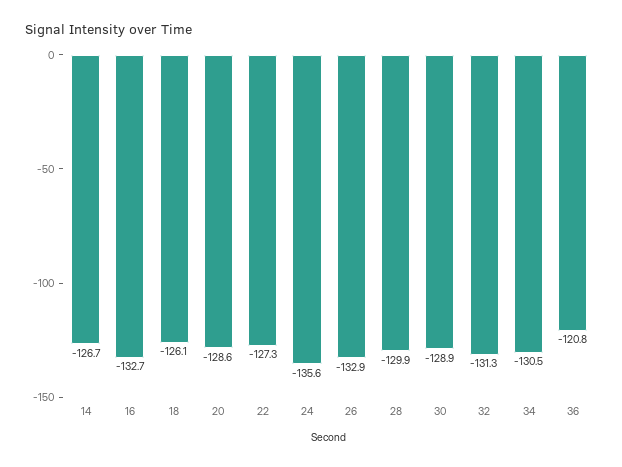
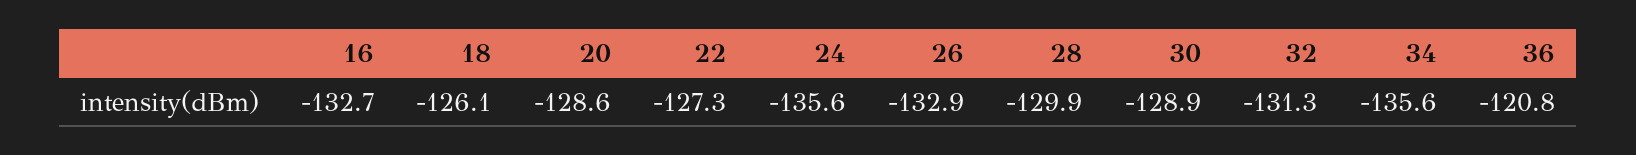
  {
-   "14": -126.7,
    "16": -132.7,
    "18": -126.1,
    "20": -128.6,
    "22": -127.3,
    "24": -135.6,
    "26": -132.9,
    "28": -129.9,
    "30": -128.9,
    "32": -131.3,
-   "34": -130.5,
+   "34": -135.6,
    "36": -120.8
  }

